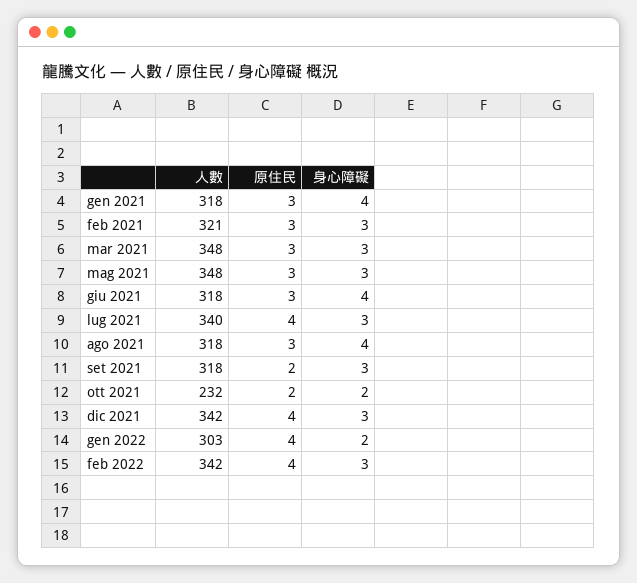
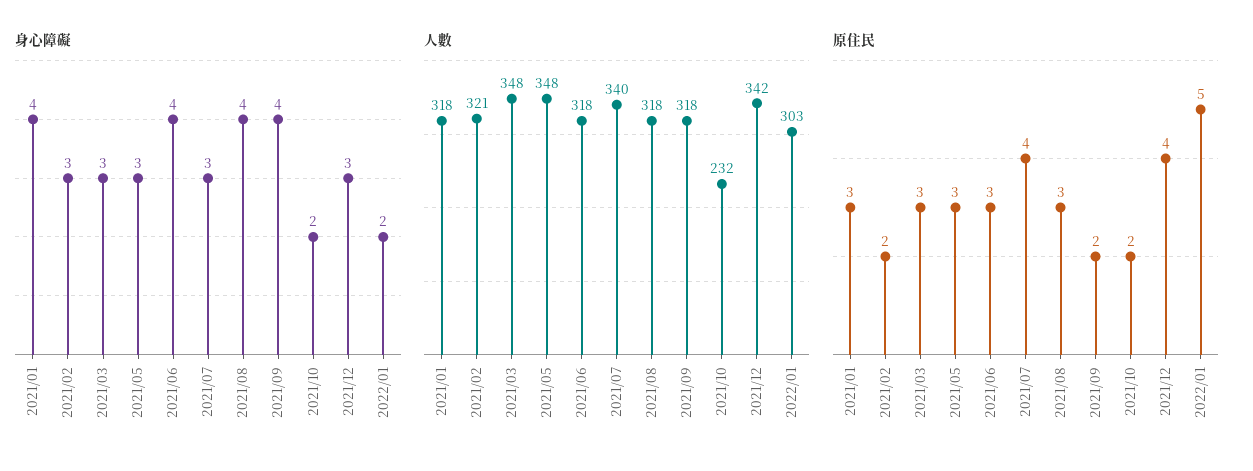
  {
    "人數": {
      "gen 2021": 318,
      "feb 2021": 321,
      "mar 2021": 348,
      "mag 2021": 348,
      "giu 2021": 318,
      "lug 2021": 340,
      "ago 2021": 318,
      "set 2021": 318,
      "ott 2021": 232,
      "dic 2021": 342,
-     "gen 2022": 303,
+     "gen 2022": 303
-     "feb 2022": 342
    },
    "原住民": {
      "gen 2021": 3,
-     "feb 2021": 3,
+     "feb 2021": 2,
      "mar 2021": 3,
      "mag 2021": 3,
      "giu 2021": 3,
      "lug 2021": 4,
      "ago 2021": 3,
      "set 2021": 2,
      "ott 2021": 2,
      "dic 2021": 4,
-     "gen 2022": 4,
+     "gen 2022": 5
-     "feb 2022": 4
    },
    "身心障礙": {
      "gen 2021": 4,
      "feb 2021": 3,
      "mar 2021": 3,
      "mag 2021": 3,
      "giu 2021": 4,
      "lug 2021": 3,
      "ago 2021": 4,
-     "set 2021": 3,
+     "set 2021": 4,
      "ott 2021": 2,
      "dic 2021": 3,
-     "gen 2022": 2,
+     "gen 2022": 2
-     "feb 2022": 3
    }
  }

